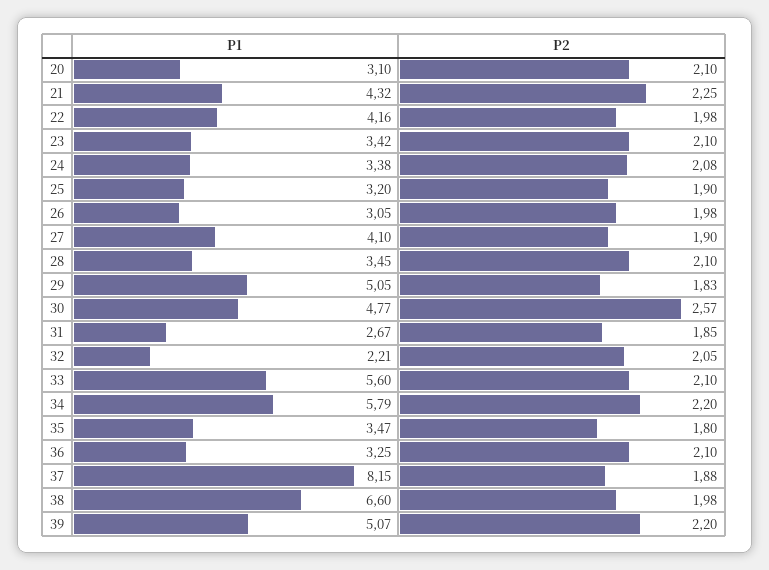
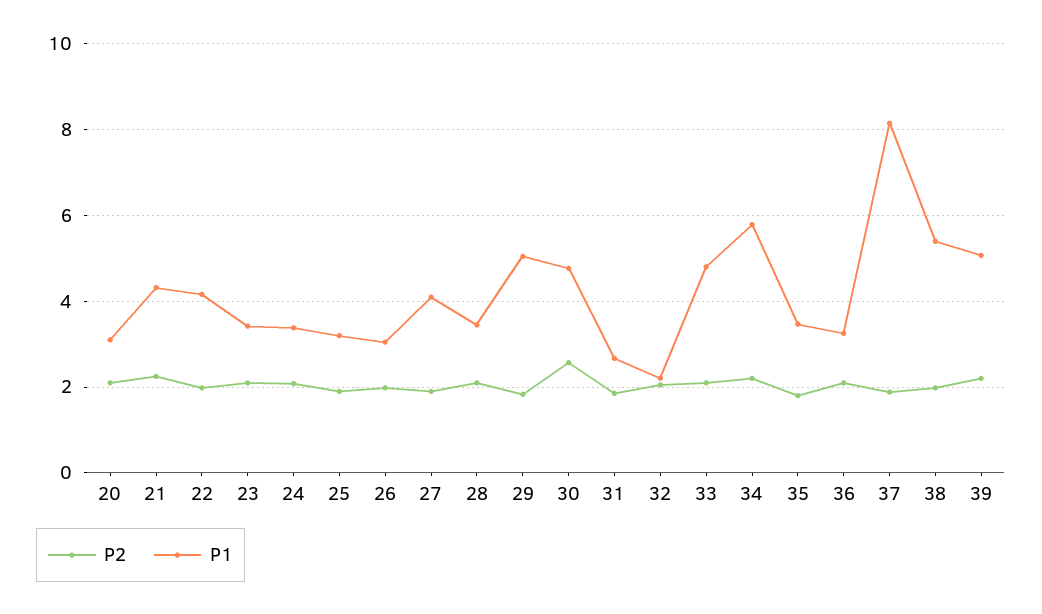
  {
    "P1": {
      "20": 3.1,
      "21": 4.32,
      "22": 4.16,
      "23": 3.42,
      "24": 3.38,
      "25": 3.2,
      "26": 3.05,
      "27": 4.1,
      "28": 3.45,
      "29": 5.05,
      "30": 4.77,
      "31": 2.67,
      "32": 2.21,
-     "33": 5.6,
+     "33": 4.8,
      "34": 5.79,
      "35": 3.47,
      "36": 3.25,
      "37": 8.15,
-     "38": 6.6,
+     "38": 5.4,
      "39": 5.07
    },
    "P2": {
      "20": 2.1,
      "21": 2.25,
      "22": 1.98,
      "23": 2.1,
      "24": 2.08,
      "25": 1.9,
      "26": 1.98,
      "27": 1.9,
      "28": 2.1,
      "29": 1.83,
      "30": 2.57,
      "31": 1.85,
      "32": 2.05,
      "33": 2.1,
      "34": 2.2,
      "35": 1.8,
      "36": 2.1,
      "37": 1.88,
      "38": 1.98,
      "39": 2.2
    }
  }

